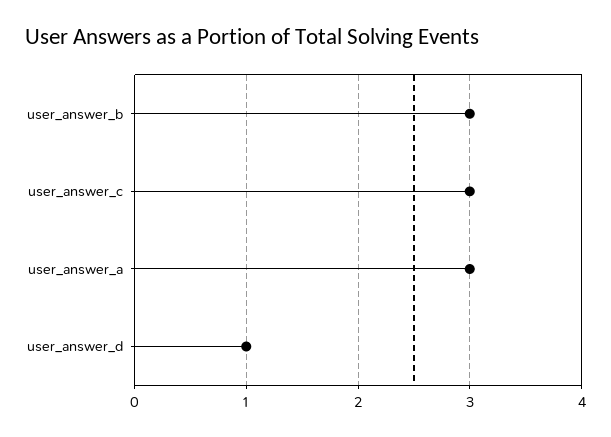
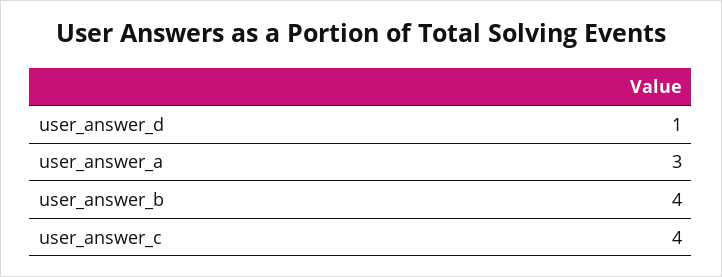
  {
-   "user_answer_b": 3,
+   "user_answer_b": 4,
-   "user_answer_c": 3,
+   "user_answer_c": 4,
    "user_answer_a": 3,
    "user_answer_d": 1
  }

